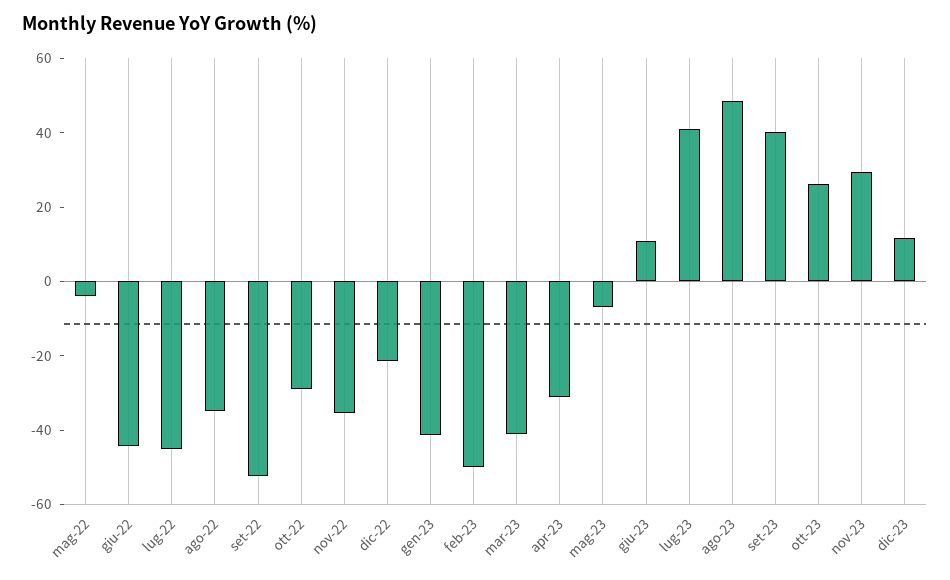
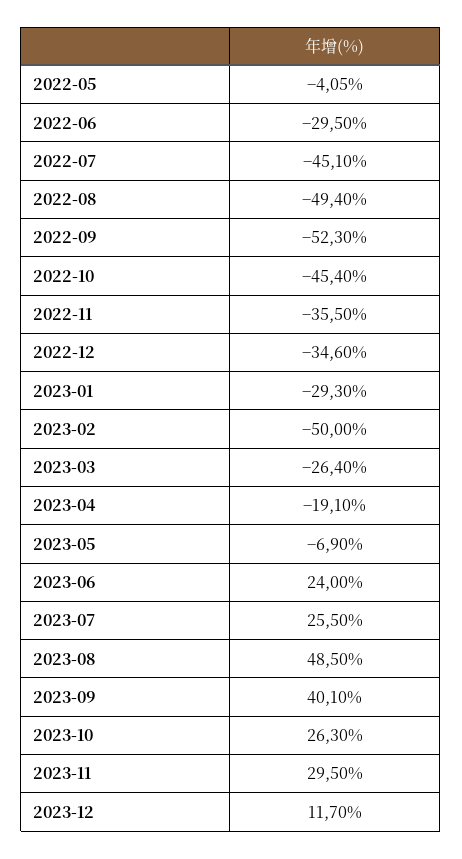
  {
    "mag-22": -4.05,
-   "giu-22": -45,
+   "giu-22": -29.5,
    "lug-22": -45.1,
-   "ago-22": -35,
+   "ago-22": -49.4,
    "set-22": -52.3,
-   "ott-22": -30,
+   "ott-22": -45.4,
    "nov-22": -35.5,
-   "dic-22": -20,
+   "dic-22": -34.6,
-   "gen-23": -40,
+   "gen-23": -29.3,
    "feb-23": -50,
-   "mar-23": -40,
+   "mar-23": -26.4,
-   "apr-23": -30,
+   "apr-23": -19.1,
    "mag-23": -6.9,
-   "giu-23": 10,
+   "giu-23": 24,
-   "lug-23": 40,
+   "lug-23": 25.5,
    "ago-23": 48.5,
    "set-23": 40.1,
    "ott-23": 26.3,
    "nov-23": 29.5,
    "dic-23": 11.7
  }

